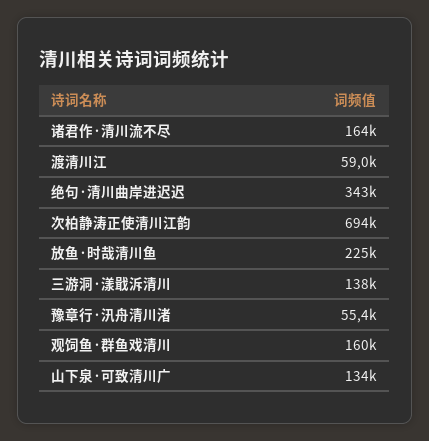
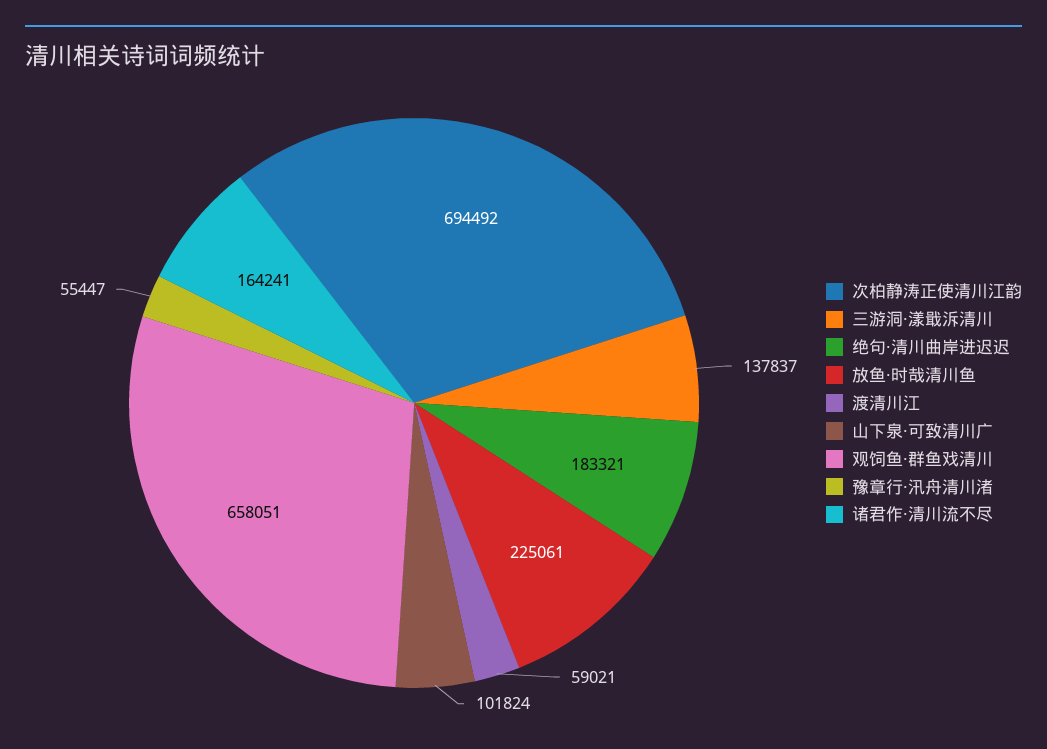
  {
    "诸君作·清川流不尽": 164241,
    "渡清川江": 59021,
-   "绝句·清川曲岸进迟迟": 343000,
+   "绝句·清川曲岸进迟迟": 183321,
    "次柏静涛正使清川江韵": 694492,
    "放鱼·时哉清川鱼": 225061,
    "三游洞·漾戢泝清川": 137837,
    "豫章行·汛舟清川渚": 55447,
-   "观饲鱼·群鱼戏清川": 160000,
+   "观饲鱼·群鱼戏清川": 658051,
-   "山下泉·可致清川广": 134000
+   "山下泉·可致清川广": 101824
  }

